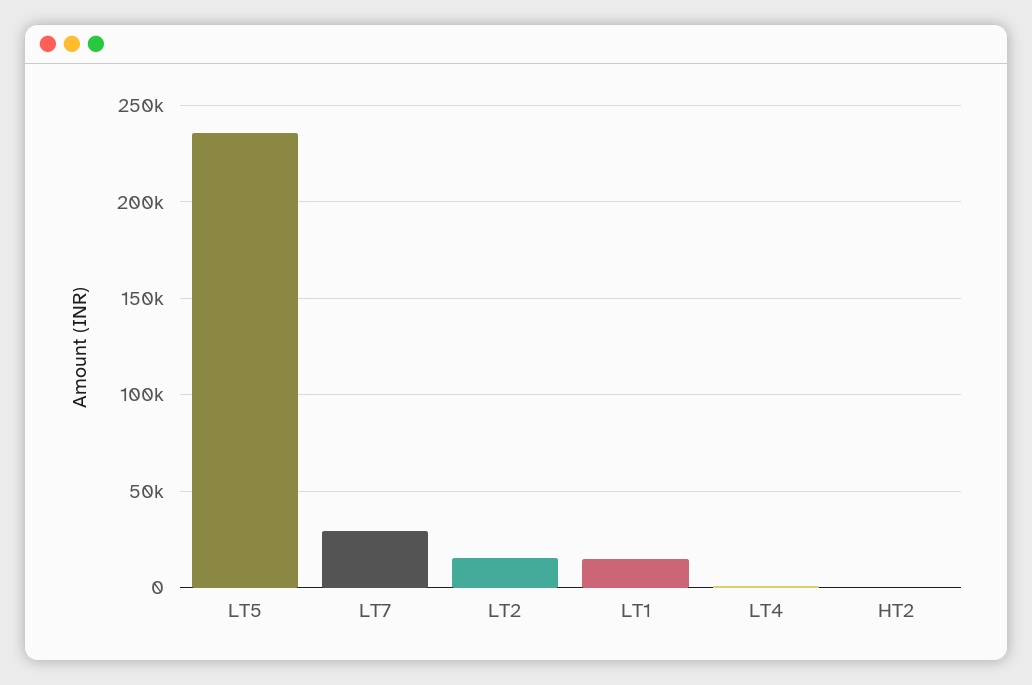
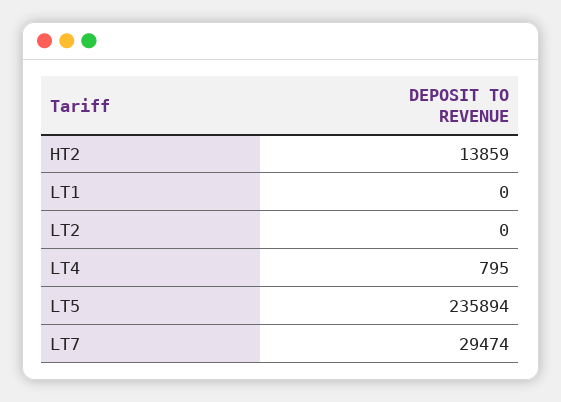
  {
    "LT5": 235894,
    "LT7": 29474,
-   "LT2": 15000,
+   "LT2": 0,
-   "LT1": 15000,
+   "LT1": 0,
    "LT4": 795,
-   "HT2": 0
+   "HT2": 13859
  }

